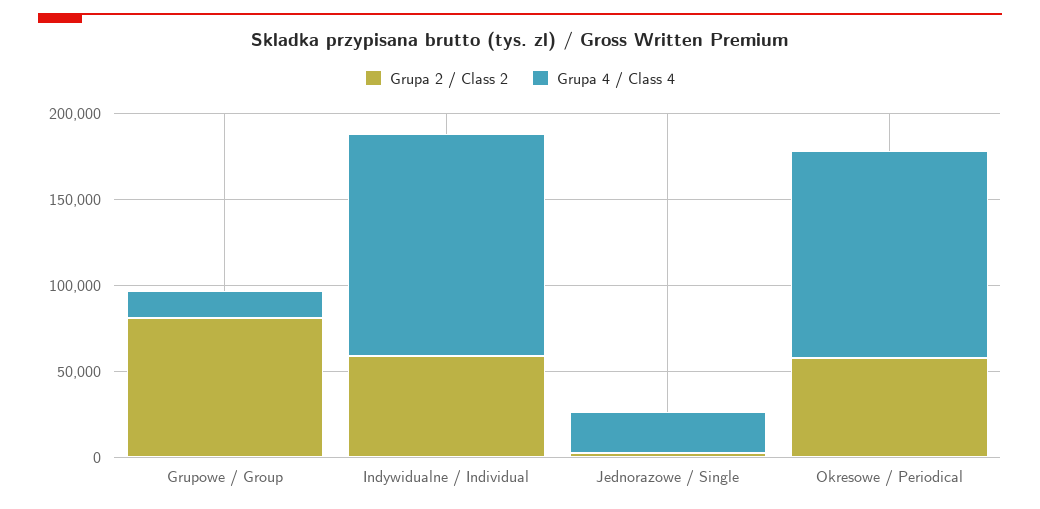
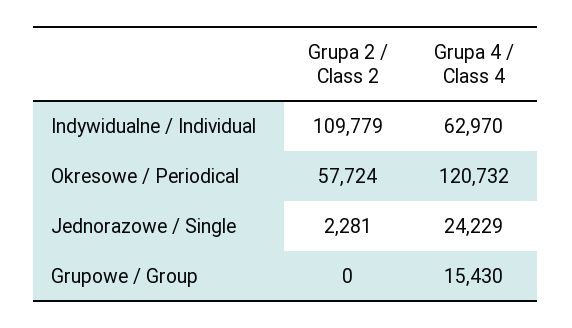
  {
    "Grupa 2 / Class 2": {
-     "Grupowe / Group": 80000,
+     "Grupowe / Group": 0,
-     "Indywidualne / Individual": 60000,
+     "Indywidualne / Individual": 109779,
      "Jednorazowe / Single": 2281,
      "Okresowe / Periodical": 57724
    },
    "Grupa 4 / Class 4": {
      "Grupowe / Group": 15430,
-     "Indywidualne / Individual": 130000,
+     "Indywidualne / Individual": 62970,
      "Jednorazowe / Single": 24229,
      "Okresowe / Periodical": 120732
    }
  }

